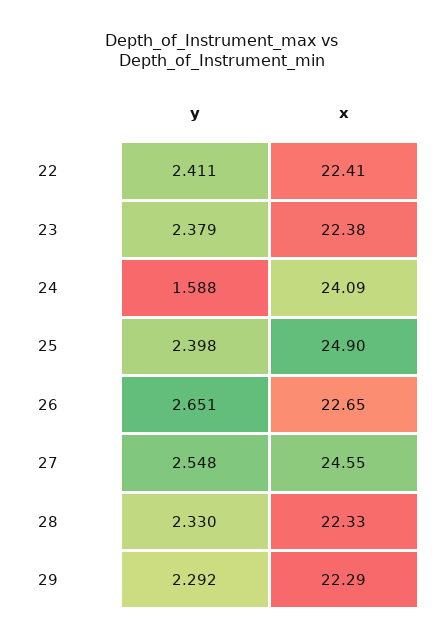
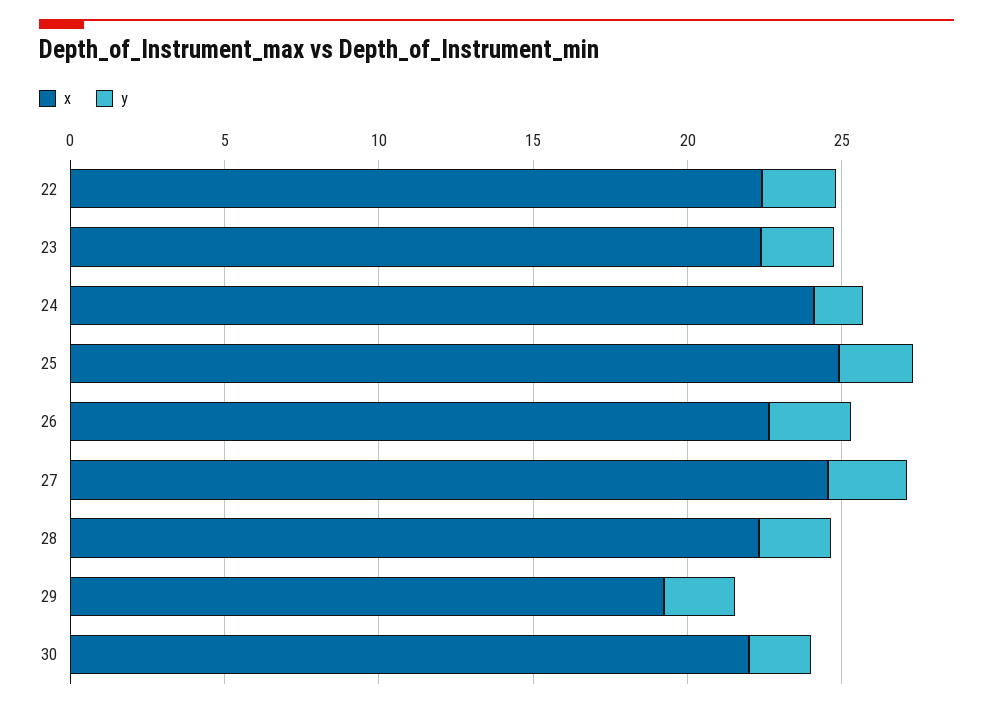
  {
    "y": {
      "22": 2.411,
      "23": 2.379,
      "24": 1.588,
      "25": 2.398,
      "26": 2.651,
      "27": 2.548,
      "28": 2.33,
-     "29": 2.292
+     "29": 2.292,
+     "30": 2
    },
    "x": {
      "22": 22.41,
      "23": 22.38,
      "24": 24.09,
      "25": 24.9,
      "26": 22.65,
      "27": 24.55,
      "28": 22.33,
-     "29": 22.29
+     "29": 19,
+     "30": 22
    }
  }

